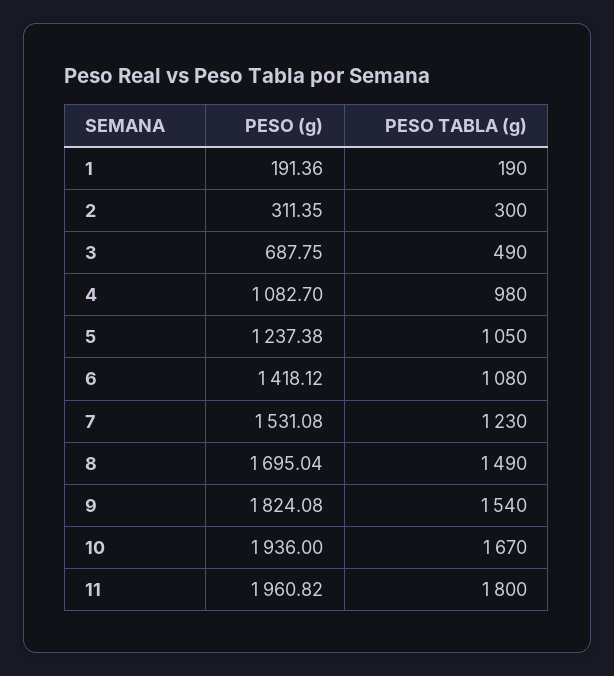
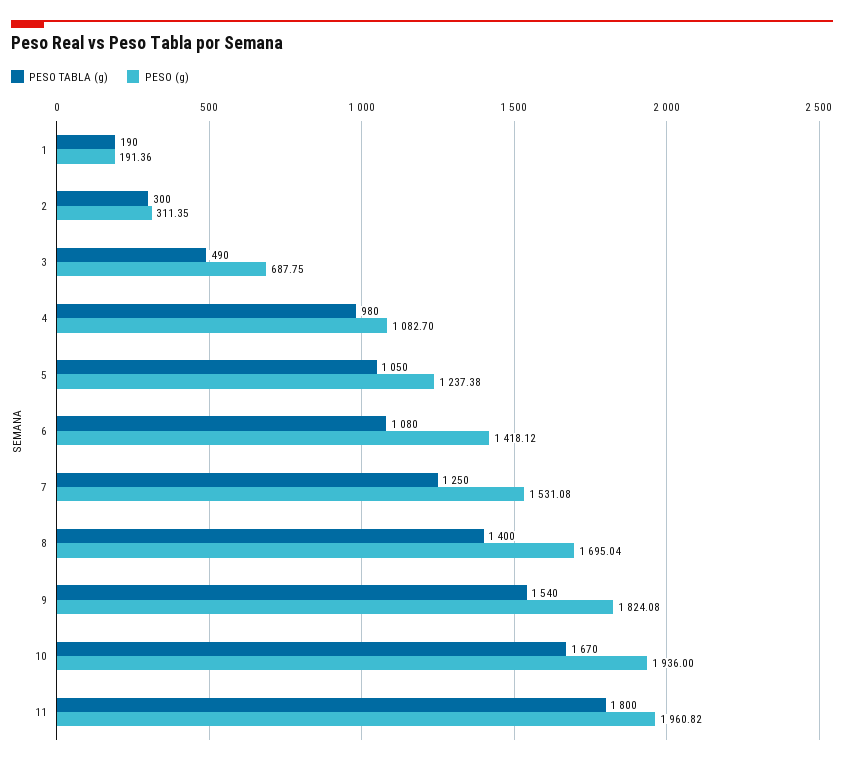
  {
    "PESO (g)": {
      "1": 191.36,
      "2": 311.35,
      "3": 687.75,
      "4": 1082.7,
      "5": 1237.38,
      "6": 1418.12,
      "7": 1531.08,
      "8": 1695.04,
      "9": 1824.08,
      "10": 1936,
      "11": 1960.82
    },
    "PESO TABLA (g)": {
      "1": 190,
      "2": 300,
      "3": 490,
      "4": 980,
      "5": 1050,
      "6": 1080,
-     "7": 1230,
+     "7": 1250,
-     "8": 1490,
+     "8": 1400,
      "9": 1540,
      "10": 1670,
      "11": 1800
    }
  }

